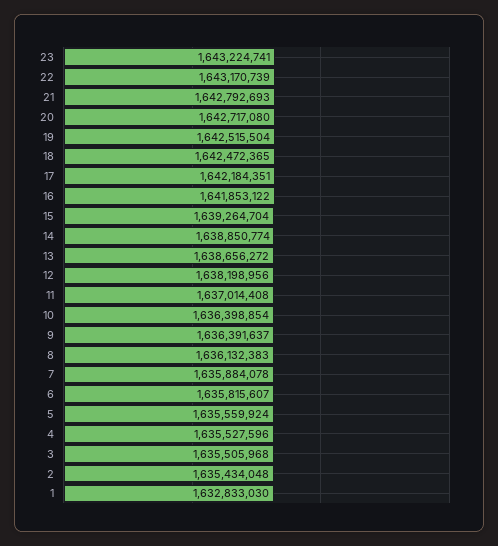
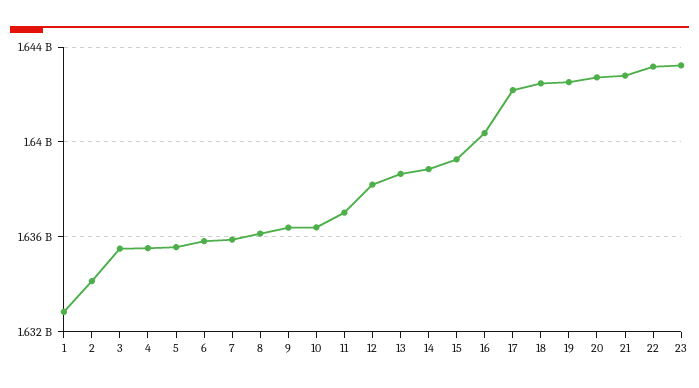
  {
    "23": 1643224741,
    "22": 1643170739,
    "21": 1642792693,
    "20": 1642717080,
    "19": 1642515504,
    "18": 1642472365,
    "17": 1642184351,
-   "16": 1641853122,
+   "16": 1640500000,
    "15": 1639264704,
    "14": 1638850774,
    "13": 1638656272,
    "12": 1638198956,
    "11": 1637014408,
    "10": 1636398854,
    "9": 1636391637,
    "8": 1636132383,
    "7": 1635884078,
    "6": 1635815607,
    "5": 1635559924,
    "4": 1635527596,
    "3": 1635505968,
-   "2": 1635434048,
+   "2": 1634000000,
    "1": 1632833030
  }

